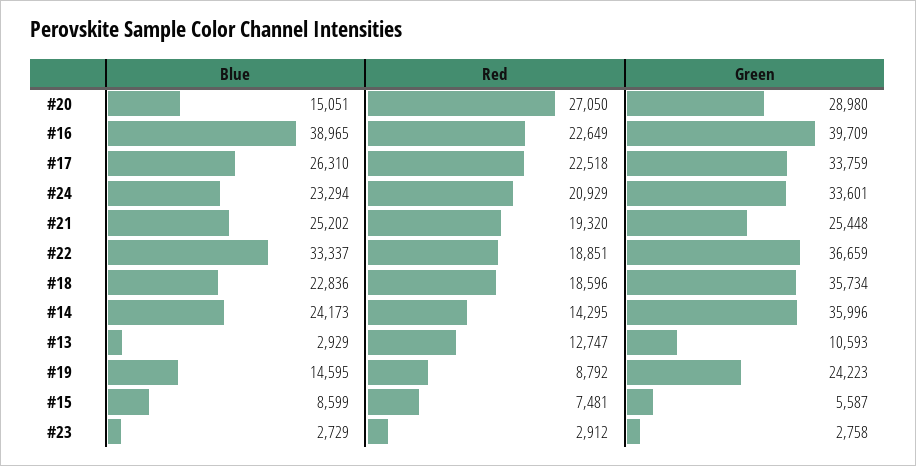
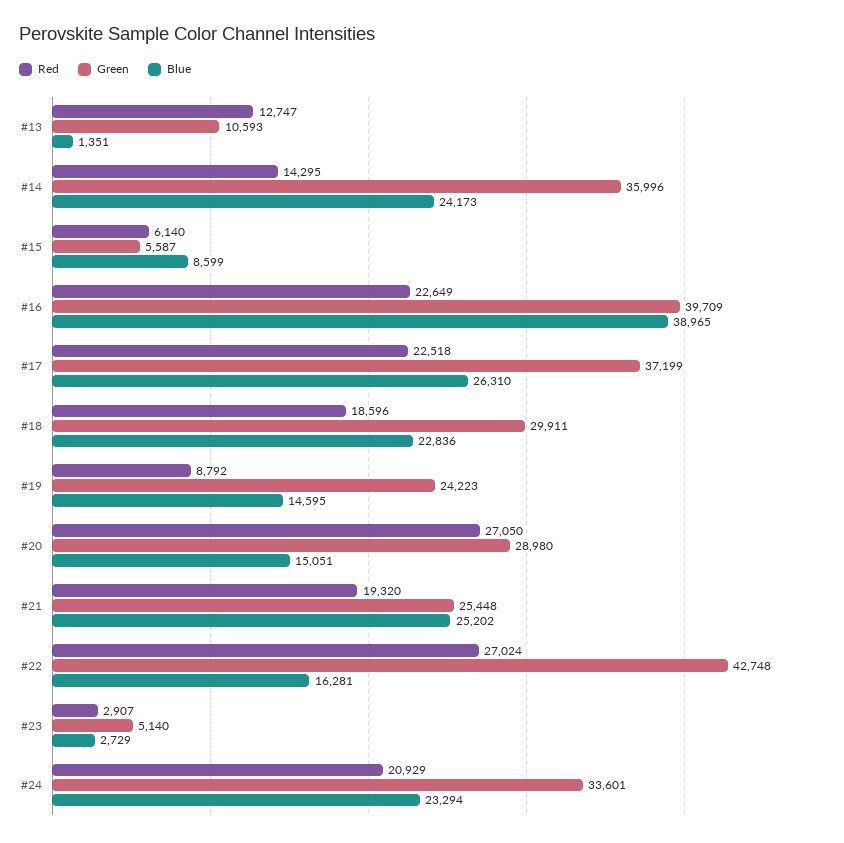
  {
    "Blue": {
      "#20": 15051,
      "#16": 38965,
      "#17": 26310,
      "#24": 23294,
      "#21": 25202,
-     "#22": 33337,
+     "#22": 16281,
      "#18": 22836,
      "#14": 24173,
-     "#13": 2929,
+     "#13": 1351,
      "#19": 14595,
      "#15": 8599,
      "#23": 2729
    },
    "Red": {
      "#20": 27050,
      "#16": 22649,
      "#17": 22518,
      "#24": 20929,
      "#21": 19320,
-     "#22": 18851,
+     "#22": 27024,
      "#18": 18596,
      "#14": 14295,
      "#13": 12747,
      "#19": 8792,
-     "#15": 7481,
+     "#15": 6140,
-     "#23": 2912
+     "#23": 2907
    },
    "Green": {
      "#20": 28980,
      "#16": 39709,
-     "#17": 33759,
+     "#17": 37199,
      "#24": 33601,
      "#21": 25448,
-     "#22": 36659,
+     "#22": 42748,
-     "#18": 35734,
+     "#18": 29911,
      "#14": 35996,
      "#13": 10593,
      "#19": 24223,
      "#15": 5587,
-     "#23": 2758
+     "#23": 5140
    }
  }

